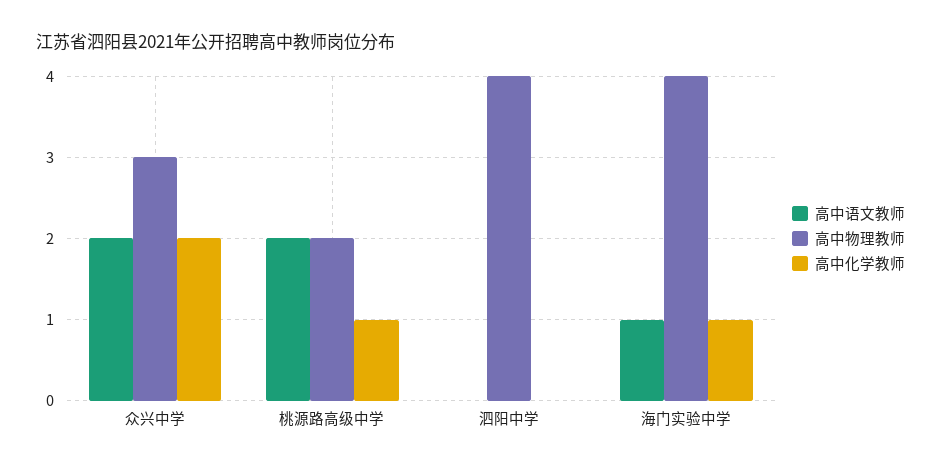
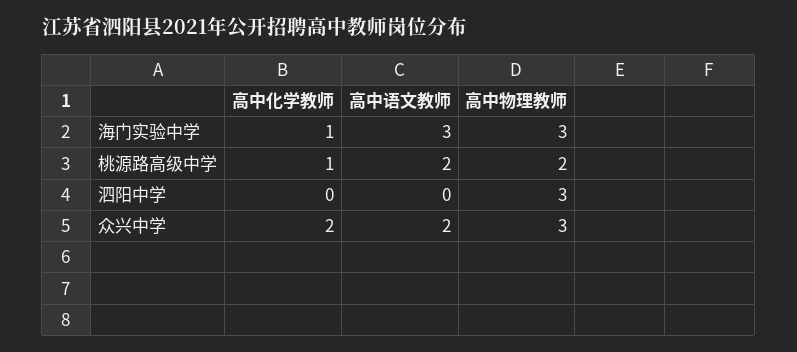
  {
    "高中语文教师": {
      "众兴中学": 2,
      "桃源路高级中学": 2,
      "泗阳中学": 0,
-     "海门实验中学": 1
+     "海门实验中学": 3
    },
    "高中物理教师": {
      "众兴中学": 3,
      "桃源路高级中学": 2,
-     "泗阳中学": 4,
+     "泗阳中学": 3,
-     "海门实验中学": 4
+     "海门实验中学": 3
    },
    "高中化学教师": {
      "众兴中学": 2,
      "桃源路高级中学": 1,
      "泗阳中学": 0,
      "海门实验中学": 1
    }
  }

